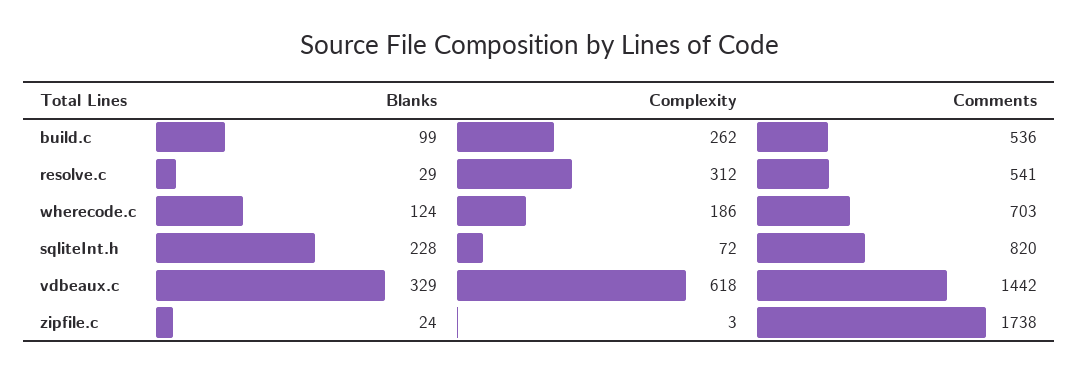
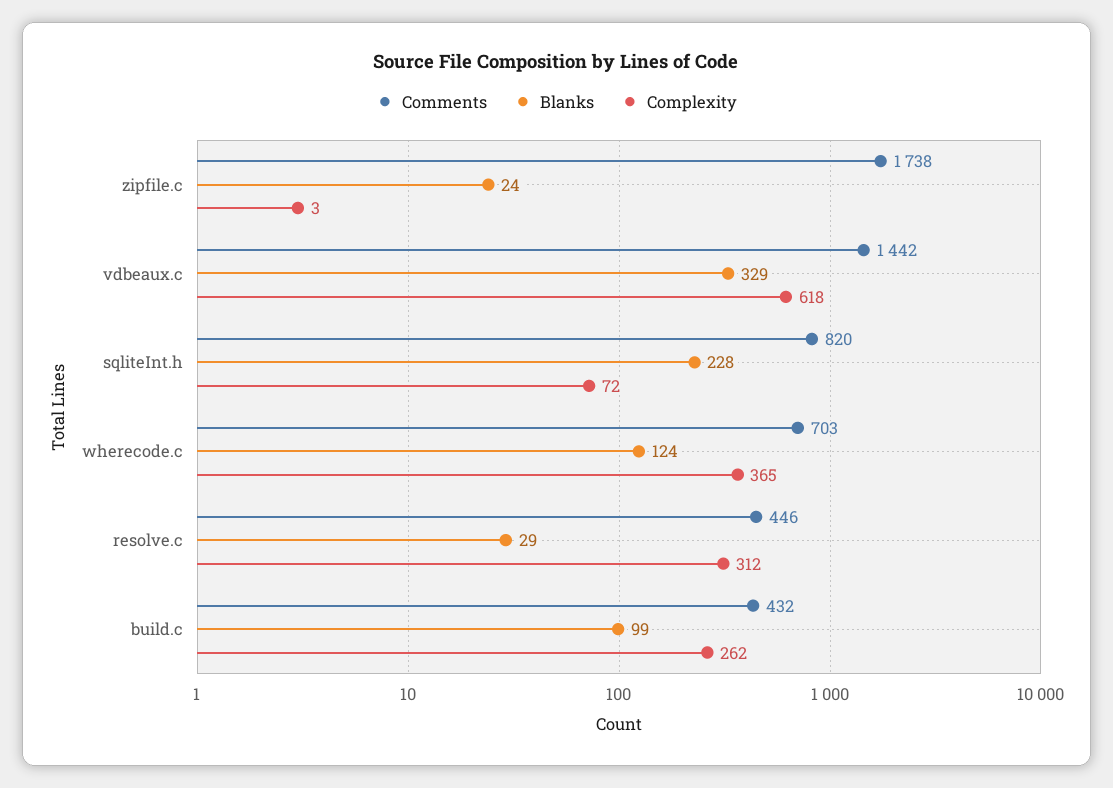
  {
    "Blanks": {
      "build.c": 99,
      "resolve.c": 29,
      "wherecode.c": 124,
      "sqliteInt.h": 228,
      "vdbeaux.c": 329,
      "zipfile.c": 24
    },
    "Complexity": {
      "build.c": 262,
      "resolve.c": 312,
-     "wherecode.c": 186,
+     "wherecode.c": 365,
      "sqliteInt.h": 72,
      "vdbeaux.c": 618,
      "zipfile.c": 3
    },
    "Comments": {
-     "build.c": 536,
+     "build.c": 432,
-     "resolve.c": 541,
+     "resolve.c": 446,
      "wherecode.c": 703,
      "sqliteInt.h": 820,
      "vdbeaux.c": 1442,
      "zipfile.c": 1738
    }
  }

